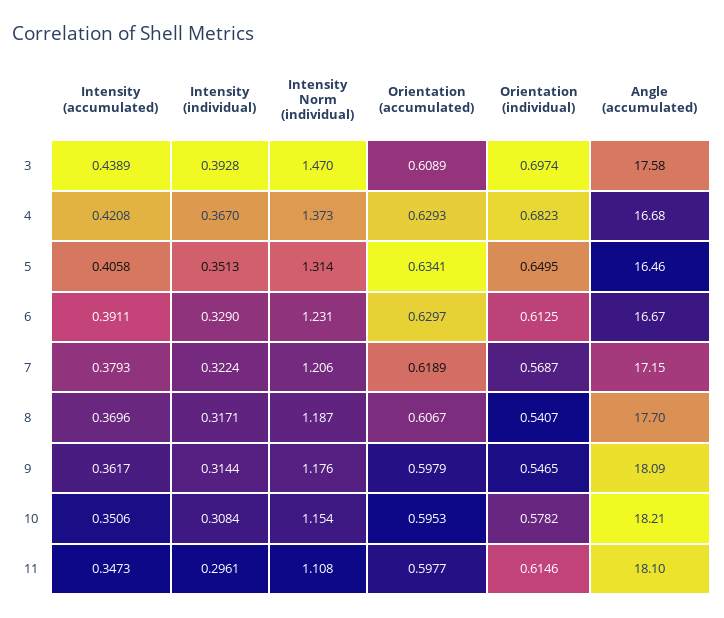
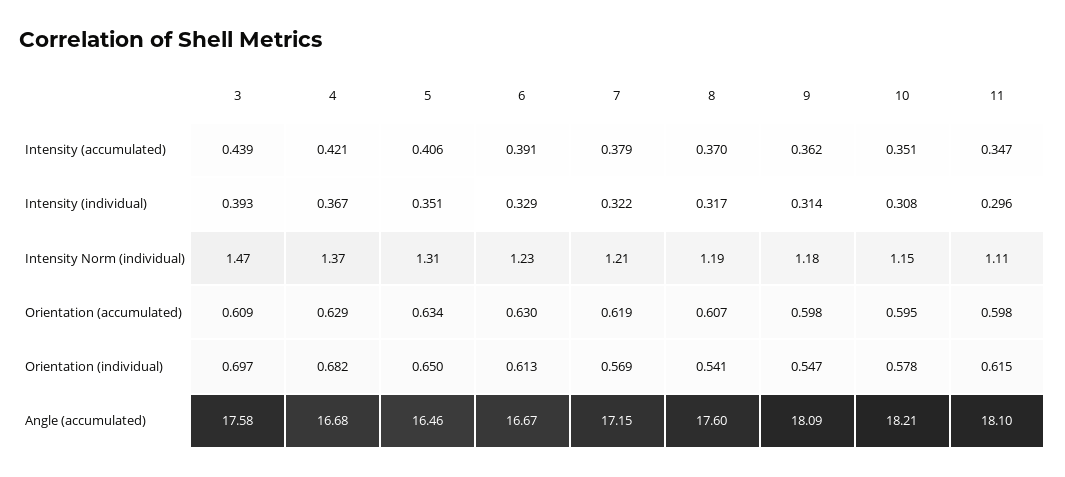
  {
    "Intensity (accumulated)": {
      "3": 0.4389,
      "4": 0.4208,
      "5": 0.4058,
      "6": 0.3911,
      "7": 0.3793,
      "8": 0.3696,
      "9": 0.3617,
      "10": 0.3506,
      "11": 0.3473
    },
    "Intensity (individual)": {
      "3": 0.3928,
      "4": 0.367,
      "5": 0.3513,
      "6": 0.329,
      "7": 0.3224,
      "8": 0.3171,
      "9": 0.3144,
      "10": 0.3084,
      "11": 0.2961
    },
    "Intensity Norm (individual)": {
      "3": 1.47,
      "4": 1.373,
      "5": 1.314,
      "6": 1.231,
      "7": 1.206,
      "8": 1.187,
      "9": 1.176,
      "10": 1.154,
      "11": 1.108
    },
    "Orientation (accumulated)": {
      "3": 0.6089,
      "4": 0.6293,
      "5": 0.6341,
      "6": 0.6297,
      "7": 0.6189,
      "8": 0.6067,
      "9": 0.5979,
      "10": 0.5953,
      "11": 0.5977
    },
    "Orientation (individual)": {
      "3": 0.6974,
      "4": 0.6823,
      "5": 0.6495,
      "6": 0.6125,
      "7": 0.5687,
      "8": 0.5407,
      "9": 0.5465,
      "10": 0.5782,
      "11": 0.6146
    },
    "Angle (accumulated)": {
      "3": 17.58,
      "4": 16.68,
      "5": 16.46,
      "6": 16.67,
      "7": 17.15,
-     "8": 17.7,
+     "8": 17.6,
      "9": 18.09,
      "10": 18.21,
      "11": 18.1
    }
  }

